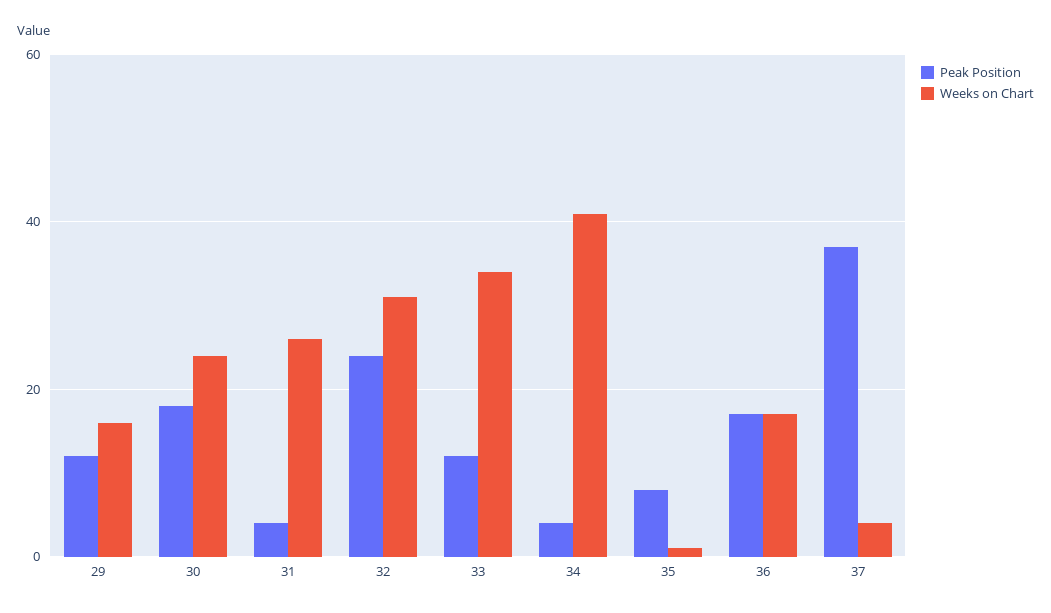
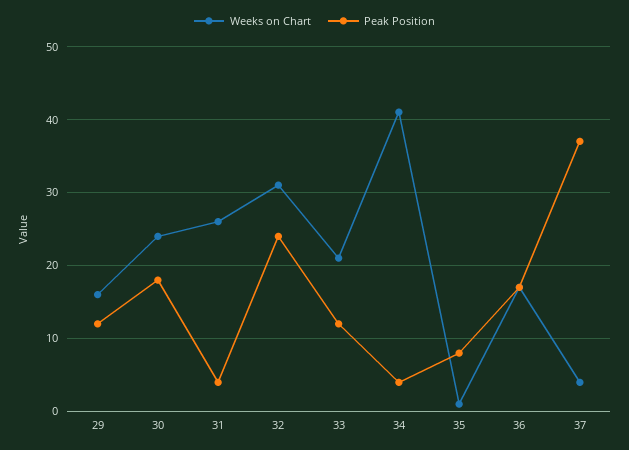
  {
    "Peak Position": {
      "29": 12,
      "30": 18,
      "31": 4,
      "32": 24,
      "33": 12,
      "34": 4,
      "35": 8,
      "36": 17,
      "37": 37
    },
    "Weeks on Chart": {
      "29": 16,
      "30": 24,
      "31": 26,
      "32": 31,
-     "33": 35,
+     "33": 21,
      "34": 41,
      "35": 1,
      "36": 17,
      "37": 4
    }
  }

